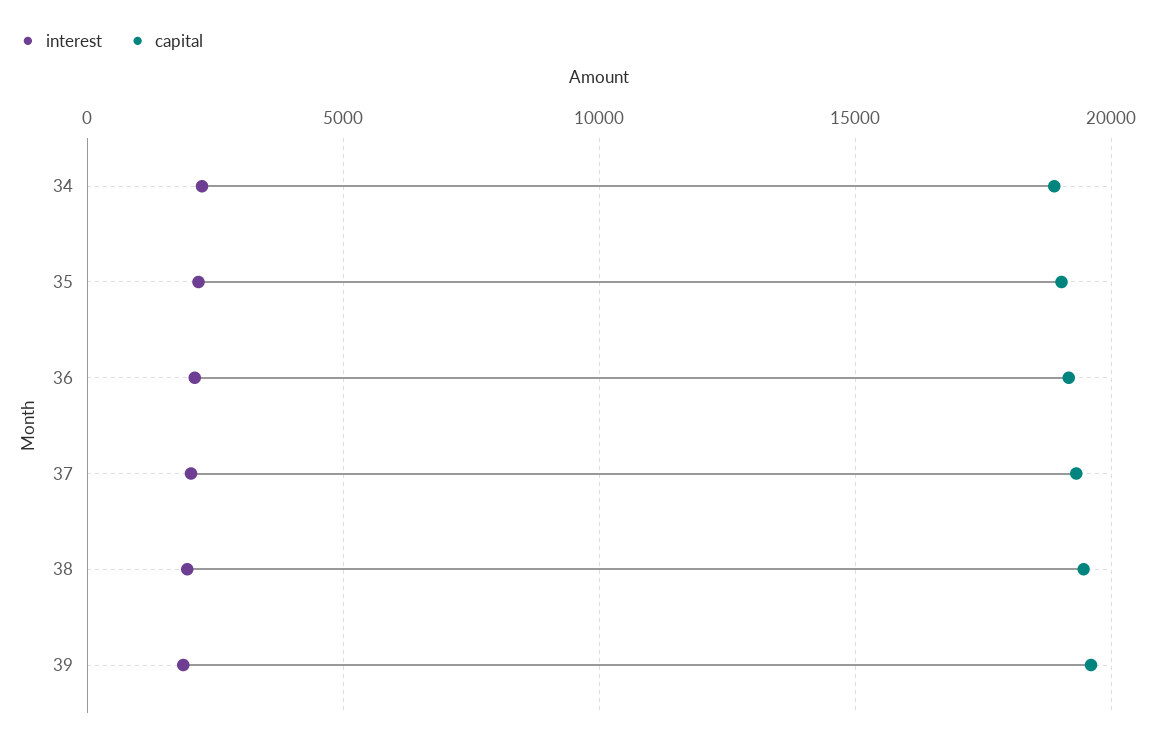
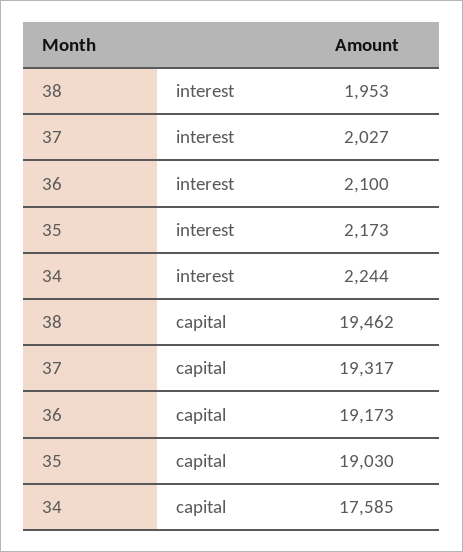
  {
    "interest": {
      "34": 2244,
      "35": 2173,
      "36": 2100,
      "37": 2027,
-     "38": 1953,
+     "38": 1953
-     "39": 2000
    },
    "capital": {
-     "34": 19000,
+     "34": 17585,
      "35": 19030,
      "36": 19173,
      "37": 19317,
-     "38": 19462,
+     "38": 19462
-     "39": 19500
    }
  }

